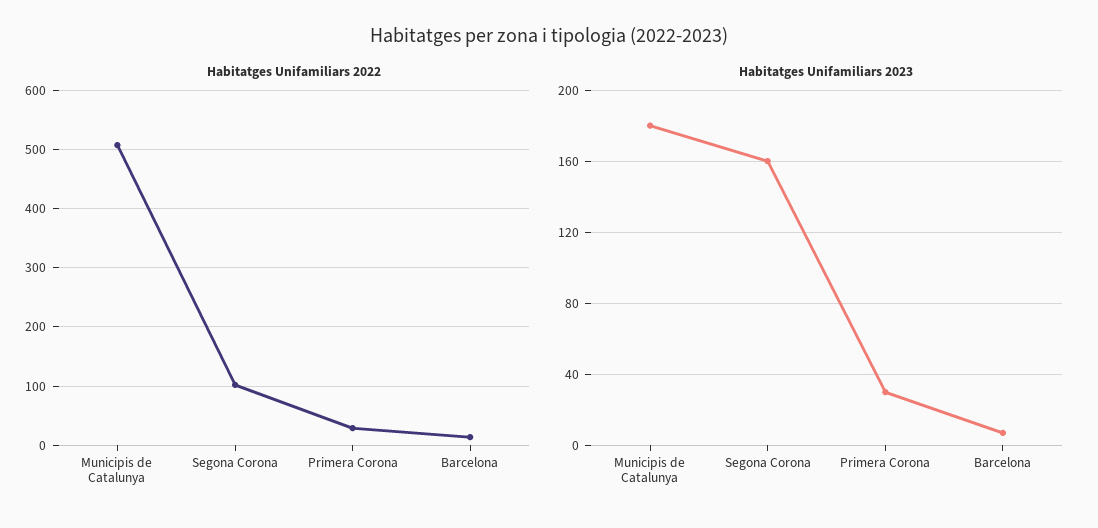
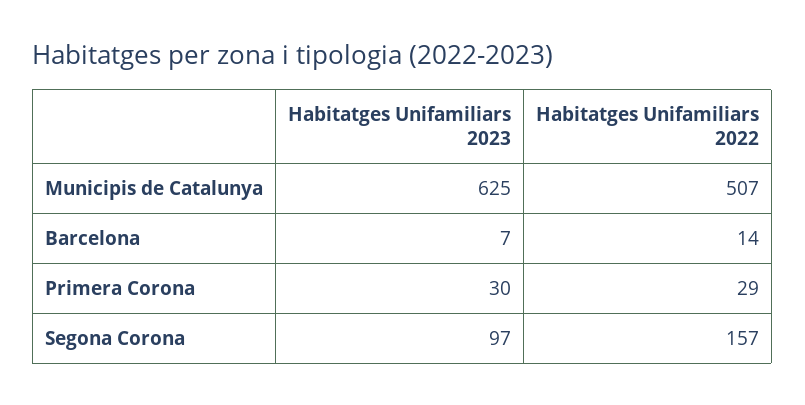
  {
    "Habitatges Unifamiliars 2022": {
      "Municipis de Catalunya": 507,
-     "Segona Corona": 100,
+     "Segona Corona": 157,
      "Primera Corona": 29,
      "Barcelona": 14
    },
    "Habitatges Unifamiliars 2023": {
-     "Municipis de Catalunya": 180,
+     "Municipis de Catalunya": 625,
-     "Segona Corona": 160,
+     "Segona Corona": 97,
      "Primera Corona": 30,
      "Barcelona": 7
    }
  }

